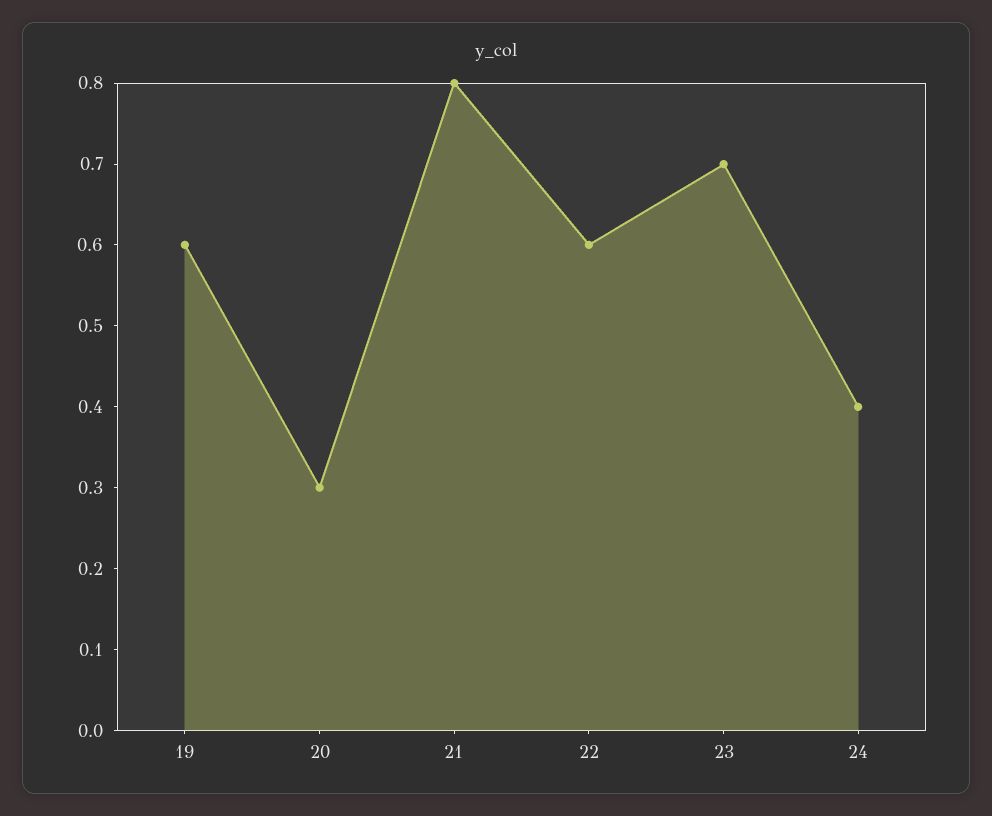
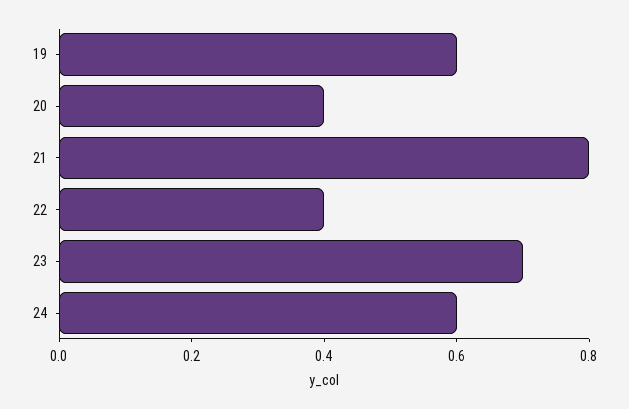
  {
    "19": 0.6,
-   "20": 0.3,
+   "20": 0.4,
    "21": 0.8,
-   "22": 0.6,
+   "22": 0.4,
    "23": 0.7,
-   "24": 0.4
+   "24": 0.6
  }

